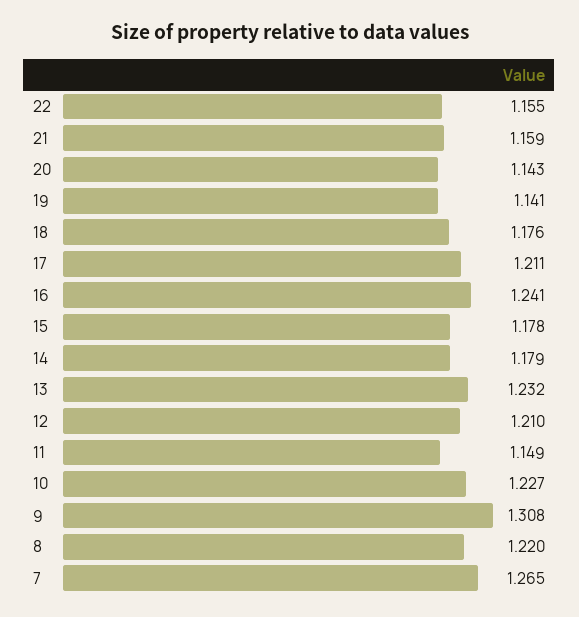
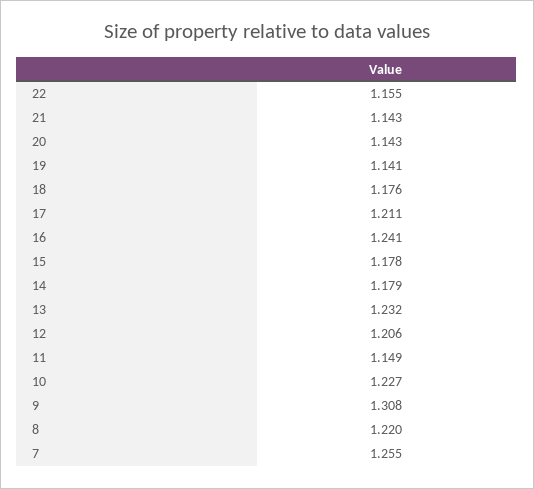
  {
    "22": 1.155,
-   "21": 1.159,
+   "21": 1.143,
    "20": 1.143,
    "19": 1.141,
    "18": 1.176,
    "17": 1.211,
    "16": 1.241,
    "15": 1.178,
    "14": 1.179,
    "13": 1.232,
-   "12": 1.21,
+   "12": 1.206,
    "11": 1.149,
    "10": 1.227,
    "9": 1.308,
    "8": 1.22,
-   "7": 1.265
+   "7": 1.255
  }

